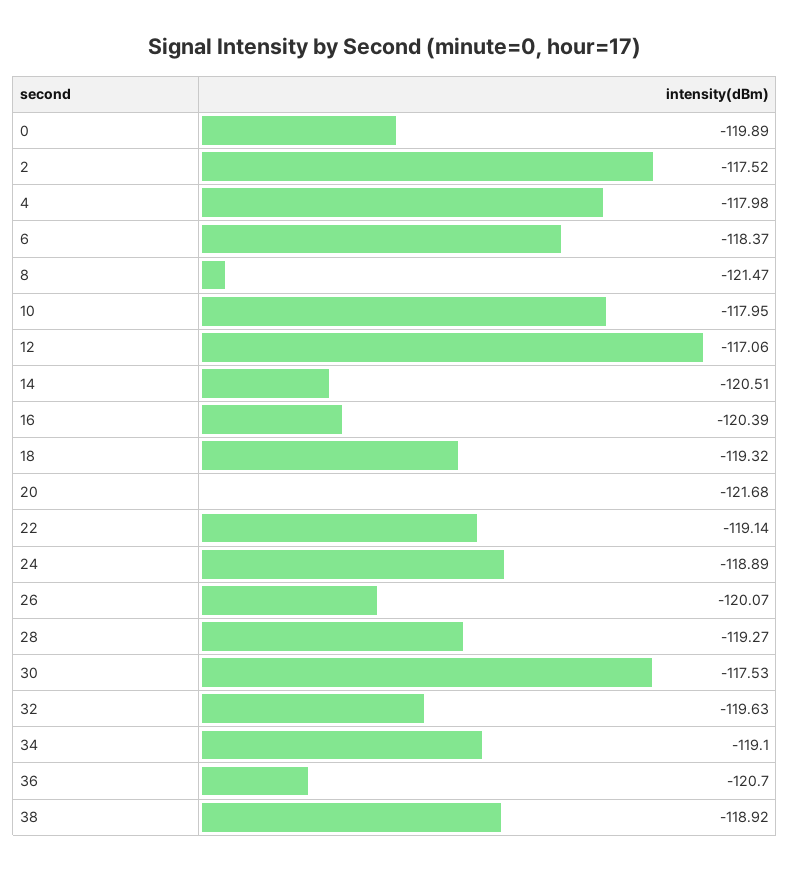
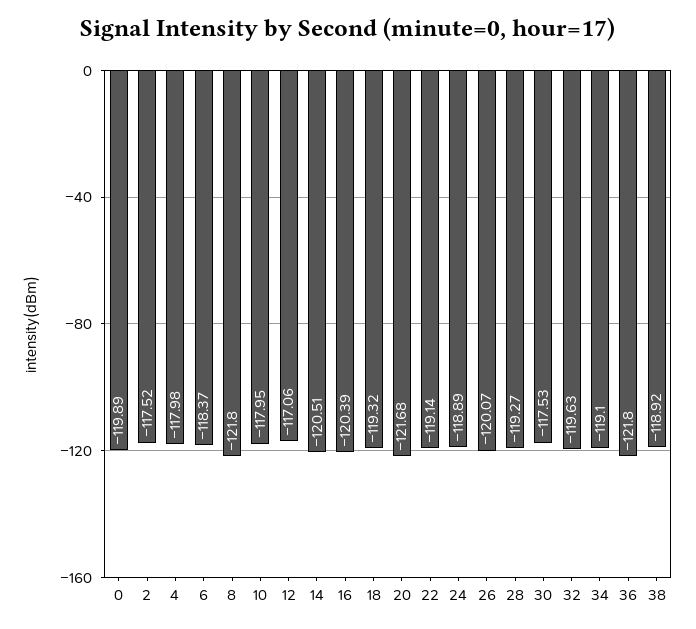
  {
    "0": -119.89,
    "2": -117.52,
    "4": -117.98,
    "6": -118.37,
-   "8": -121.47,
+   "8": -121.8,
    "10": -117.95,
    "12": -117.06,
    "14": -120.51,
    "16": -120.39,
    "18": -119.32,
    "20": -121.68,
    "22": -119.14,
    "24": -118.89,
    "26": -120.07,
    "28": -119.27,
    "30": -117.53,
    "32": -119.63,
    "34": -119.1,
-   "36": -120.7,
+   "36": -121.8,
    "38": -118.92
  }

